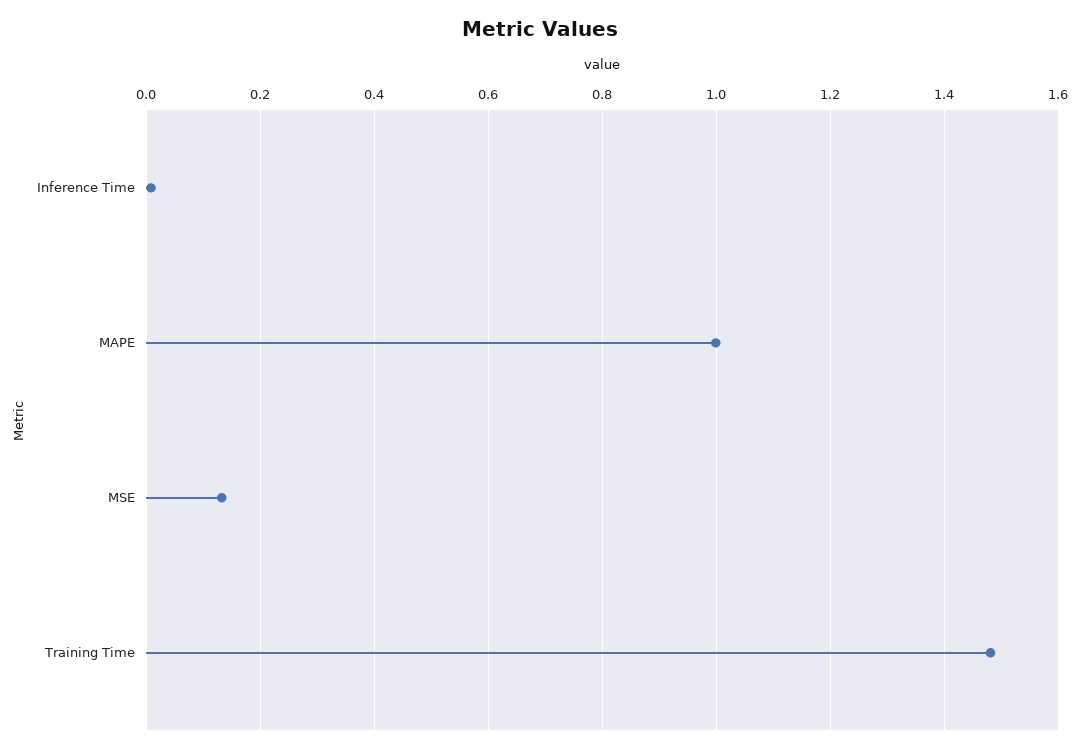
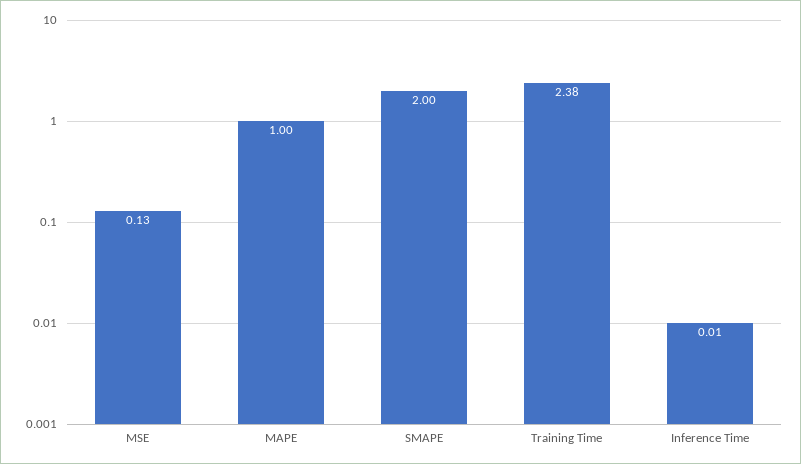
  {
    "Inference Time": 0.01,
    "MAPE": 1,
    "MSE": 0.13,
-   "Training Time": 1.48
+   "Training Time": 2.38,
+   "SMAPE": 2
  }

